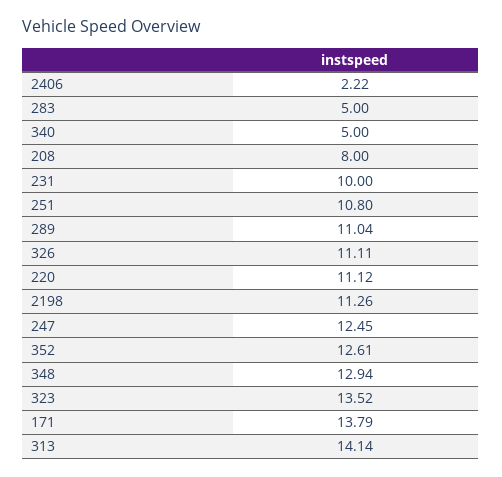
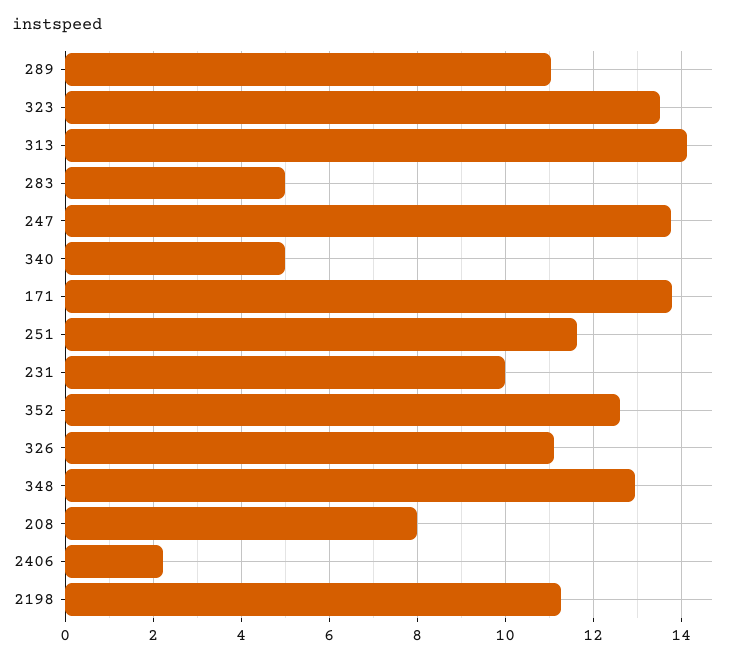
  {
    "2406": 2.22,
    "283": 5,
    "340": 5,
    "208": 8,
    "231": 10,
-   "251": 10.8,
+   "251": 11.6,
    "289": 11.04,
    "326": 11.11,
-   "220": 11.12,
    "2198": 11.26,
-   "247": 12.45,
+   "247": 13.8,
    "352": 12.61,
    "348": 12.94,
    "323": 13.52,
    "171": 13.79,
    "313": 14.14
  }

